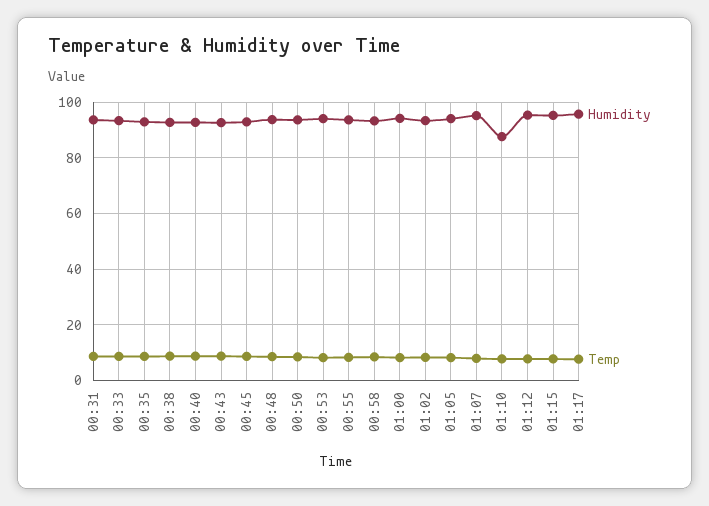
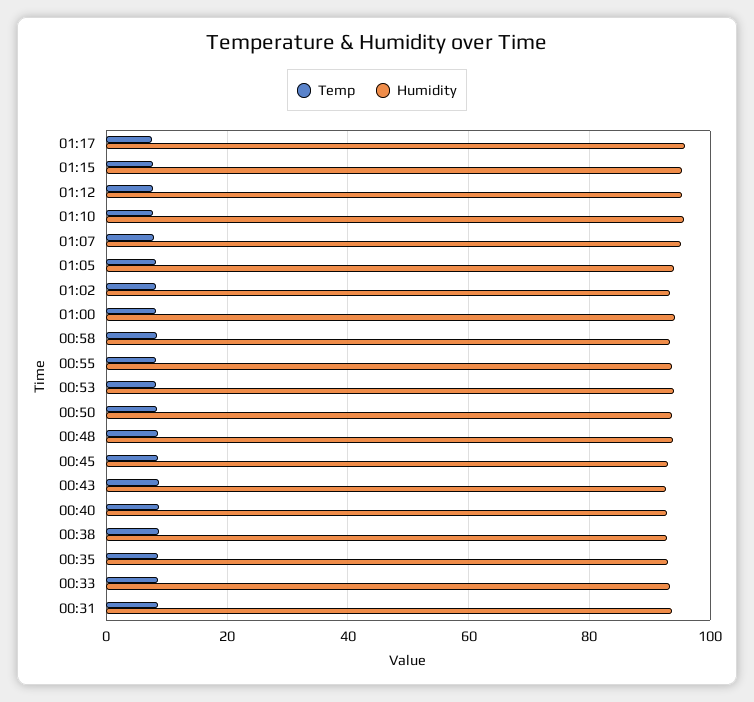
  {
    "Humidity": {
      "00:31": 94,
      "00:33": 94,
      "00:35": 94,
      "00:38": 92,
      "00:40": 92,
      "00:43": 92,
      "00:45": 94,
      "00:48": 94,
      "00:50": 94,
      "00:53": 94,
      "00:55": 94,
      "00:58": 94,
      "01:00": 94,
      "01:02": 94,
      "01:05": 94,
      "01:07": 96,
-     "01:10": 87.5,
+     "01:10": 96,
      "01:12": 96,
      "01:15": 96,
      "01:17": 96
    },
    "Temp": {
      "00:31": 8,
      "00:33": 8,
      "00:35": 8,
      "00:38": 8,
      "00:40": 8,
      "00:43": 8,
      "00:45": 8,
      "00:48": 8,
      "00:50": 8,
      "00:53": 8,
      "00:55": 8,
      "00:58": 8,
      "01:00": 8,
      "01:02": 8,
      "01:05": 8,
      "01:07": 8,
      "01:10": 8,
      "01:12": 8,
      "01:15": 8,
      "01:17": 8
    }
  }

